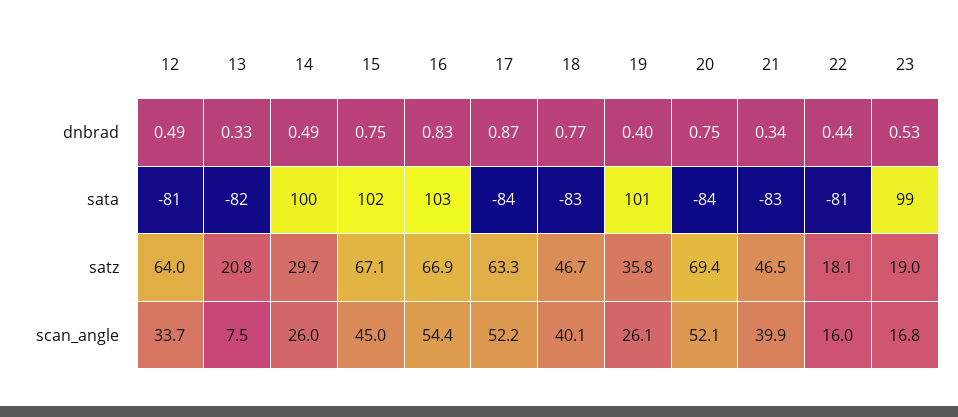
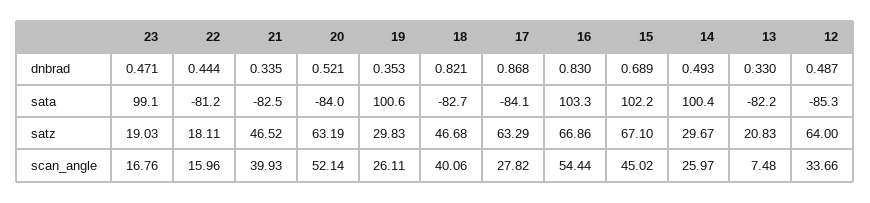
  {
    "12": {
      "dnbrad": 0.487,
-     "sata": -81,
+     "sata": -85.3,
      "satz": 64,
      "scan_angle": 33.66
    },
    "13": {
      "dnbrad": 0.33,
      "sata": -82.2,
      "satz": 20.83,
      "scan_angle": 7.48
    },
    "14": {
      "dnbrad": 0.493,
      "sata": 100.4,
      "satz": 29.67,
      "scan_angle": 25.97
    },
    "15": {
-     "dnbrad": 0.75,
+     "dnbrad": 0.689,
      "sata": 102.2,
      "satz": 67.1,
      "scan_angle": 45.02
    },
    "16": {
      "dnbrad": 0.83,
      "sata": 103.3,
      "satz": 66.86,
      "scan_angle": 54.44
    },
    "17": {
      "dnbrad": 0.868,
      "sata": -84.1,
      "satz": 63.29,
-     "scan_angle": 52.2
+     "scan_angle": 27.82
    },
    "18": {
-     "dnbrad": 0.77,
+     "dnbrad": 0.821,
      "sata": -82.7,
      "satz": 46.68,
      "scan_angle": 40.06
    },
    "19": {
-     "dnbrad": 0.4,
+     "dnbrad": 0.353,
      "sata": 100.6,
-     "satz": 35.8,
+     "satz": 29.83,
      "scan_angle": 26.11
    },
    "20": {
-     "dnbrad": 0.75,
+     "dnbrad": 0.521,
      "sata": -84,
-     "satz": 69.4,
+     "satz": 63.19,
      "scan_angle": 52.14
    },
    "21": {
      "dnbrad": 0.335,
      "sata": -82.5,
      "satz": 46.52,
      "scan_angle": 39.93
    },
    "22": {
      "dnbrad": 0.444,
      "sata": -81.2,
      "satz": 18.11,
      "scan_angle": 15.96
    },
    "23": {
-     "dnbrad": 0.53,
+     "dnbrad": 0.471,
      "sata": 99.1,
      "satz": 19.03,
      "scan_angle": 16.76
    }
  }

